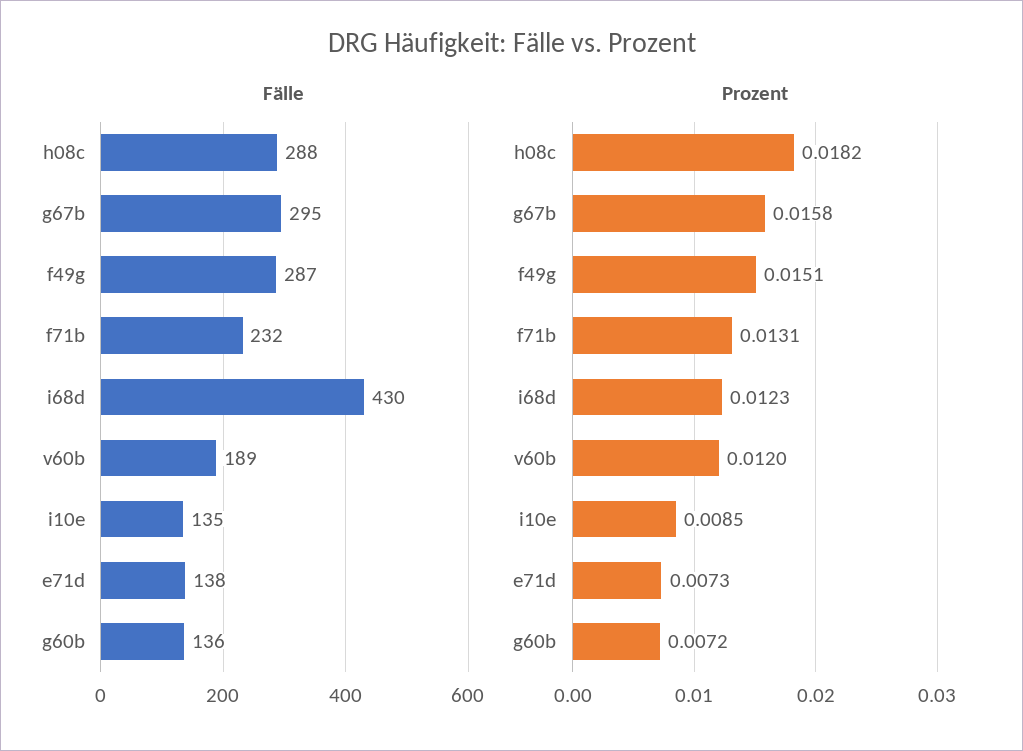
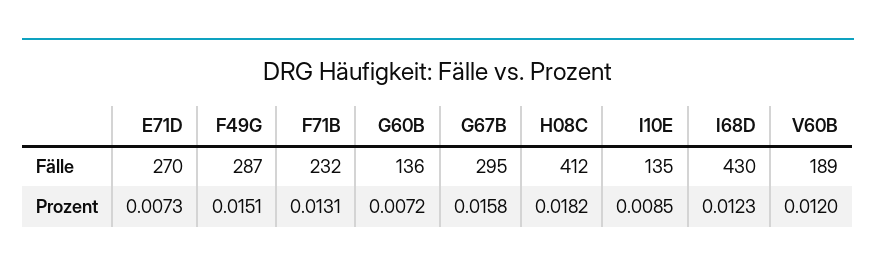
  {
    "Fälle": {
-     "h08c": 288,
+     "h08c": 412,
      "g67b": 295,
      "f49g": 287,
      "f71b": 232,
      "i68d": 430,
      "v60b": 189,
      "i10e": 135,
-     "e71d": 138,
+     "e71d": 270,
      "g60b": 136
    },
    "Prozent": {
      "h08c": 0.0182,
      "g67b": 0.0158,
      "f49g": 0.0151,
      "f71b": 0.0131,
      "i68d": 0.0123,
      "v60b": 0.012,
      "i10e": 0.0085,
      "e71d": 0.0073,
      "g60b": 0.0072
    }
  }

